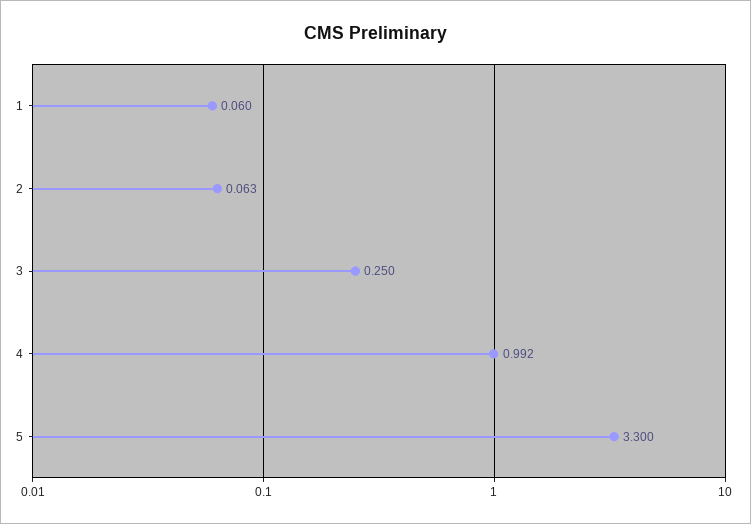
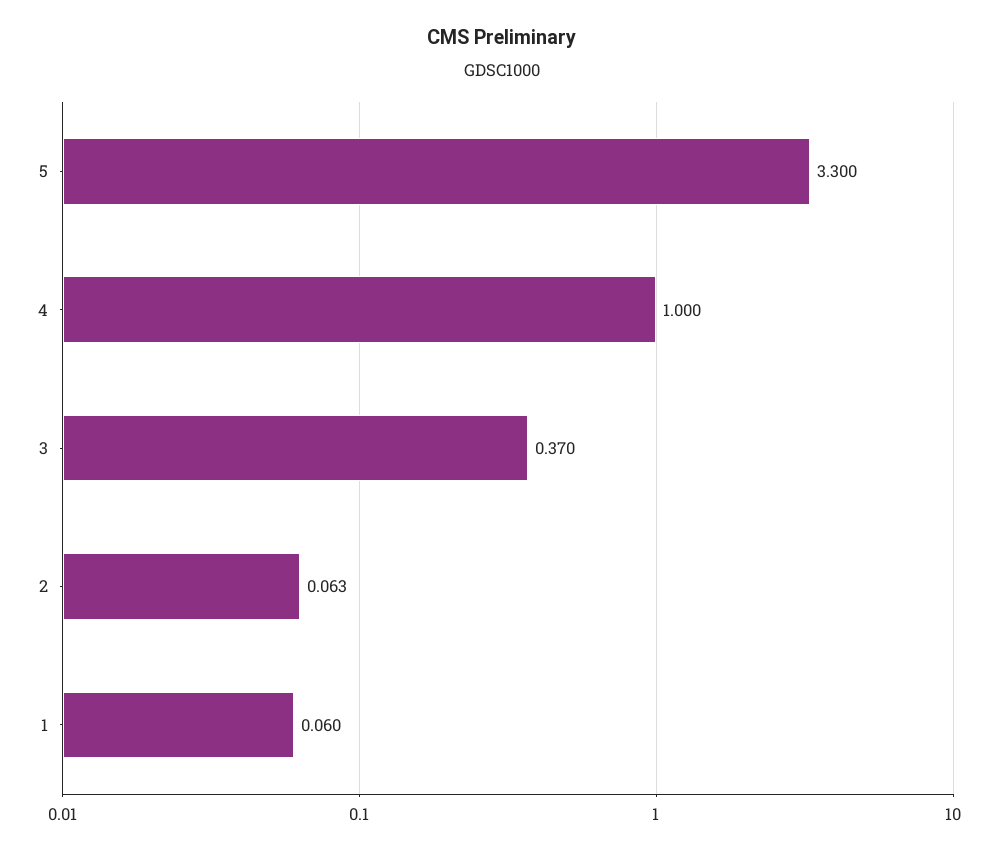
  {
    "1": 0.06,
    "2": 0.063,
-   "3": 0.25,
+   "3": 0.37,
-   "4": 0.992,
+   "4": 1,
    "5": 3.3
  }

